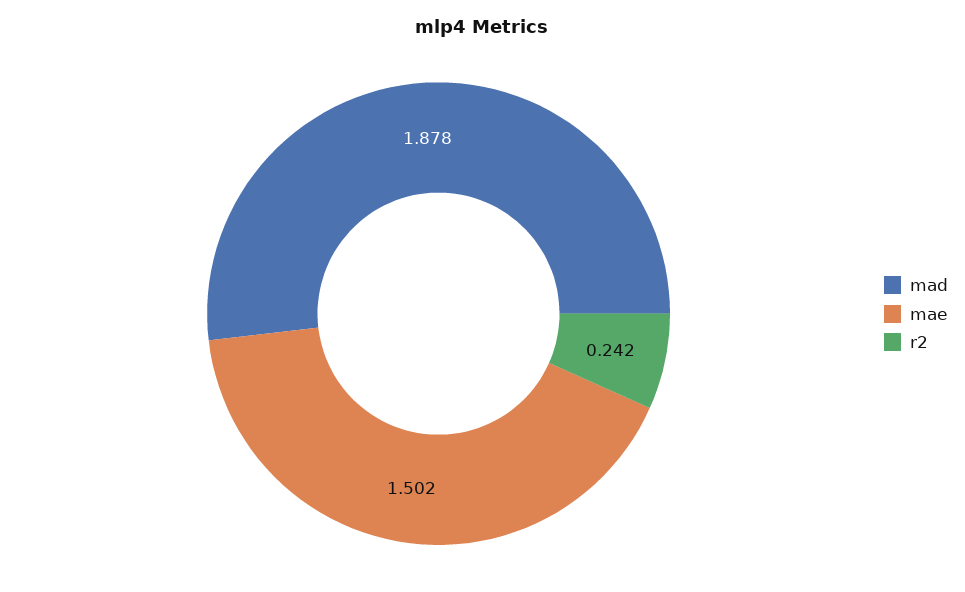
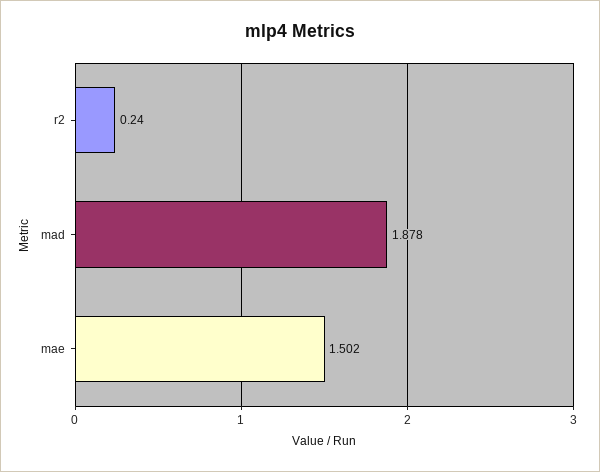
  {
    "mad": 1.878,
    "mae": 1.502,
-   "r2": 0.242
+   "r2": 0.24
  }

